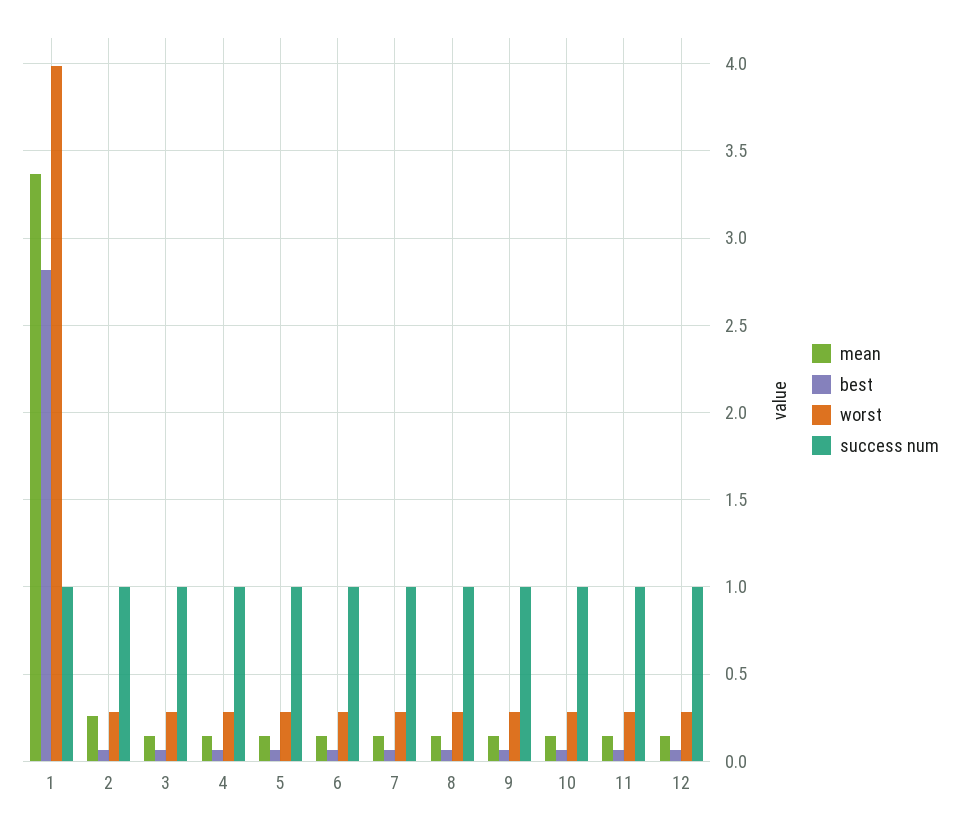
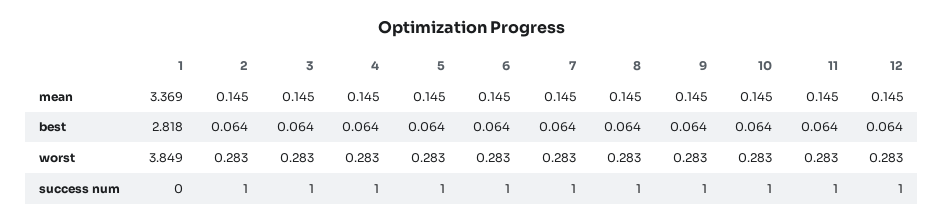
  {
    "mean": {
      "1": 3.369,
-     "2": 0.25,
+     "2": 0.145,
      "3": 0.145,
      "4": 0.145,
      "5": 0.145,
      "6": 0.145,
      "7": 0.145,
      "8": 0.145,
      "9": 0.145,
      "10": 0.145,
      "11": 0.145,
      "12": 0.145
    },
    "best": {
      "1": 2.818,
      "2": 0.064,
      "3": 0.064,
      "4": 0.064,
      "5": 0.064,
      "6": 0.064,
      "7": 0.064,
      "8": 0.064,
      "9": 0.064,
      "10": 0.064,
      "11": 0.064,
      "12": 0.064
    },
    "worst": {
-     "1": 4,
+     "1": 3.849,
      "2": 0.283,
      "3": 0.283,
      "4": 0.283,
      "5": 0.283,
      "6": 0.283,
      "7": 0.283,
      "8": 0.283,
      "9": 0.283,
      "10": 0.283,
      "11": 0.283,
      "12": 0.283
    },
    "success num": {
-     "1": 1,
+     "1": 0,
      "2": 1,
      "3": 1,
      "4": 1,
      "5": 1,
      "6": 1,
      "7": 1,
      "8": 1,
      "9": 1,
      "10": 1,
      "11": 1,
      "12": 1
    }
  }

